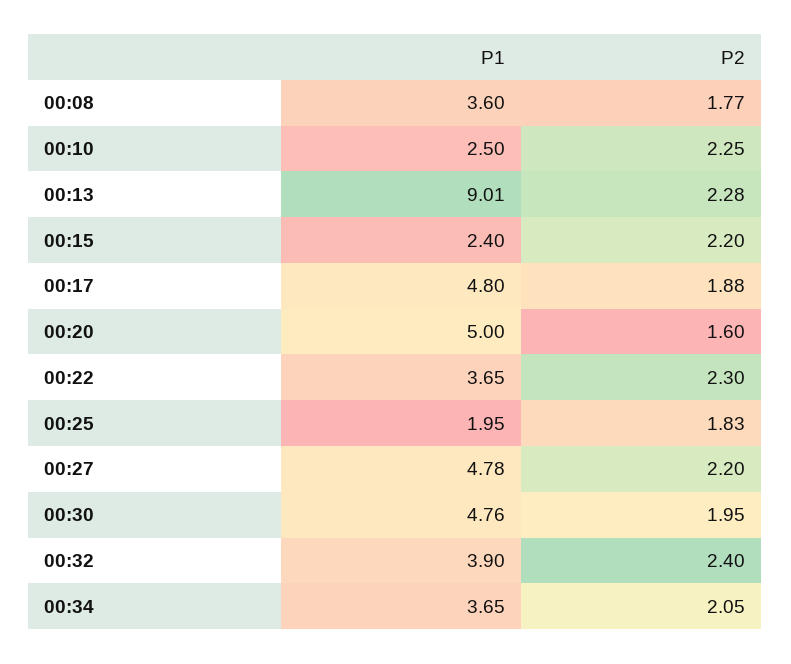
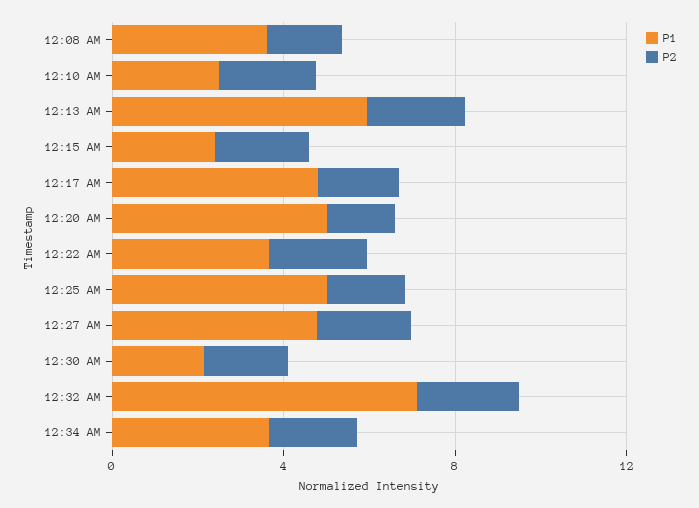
  {
    "P1": {
      "00:08": 3.6,
      "00:10": 2.5,
-     "00:13": 9.01,
+     "00:13": 6,
      "00:15": 2.4,
      "00:17": 4.8,
      "00:20": 5,
      "00:22": 3.65,
-     "00:25": 1.95,
+     "00:25": 5,
      "00:27": 4.78,
-     "00:30": 4.76,
+     "00:30": 2,
-     "00:32": 3.9,
+     "00:32": 7,
      "00:34": 3.65
    },
    "P2": {
      "00:08": 1.77,
      "00:10": 2.25,
      "00:13": 2.28,
      "00:15": 2.2,
      "00:17": 1.88,
      "00:20": 1.6,
      "00:22": 2.3,
      "00:25": 1.83,
      "00:27": 2.2,
      "00:30": 1.95,
      "00:32": 2.4,
      "00:34": 2.05
    }
  }

